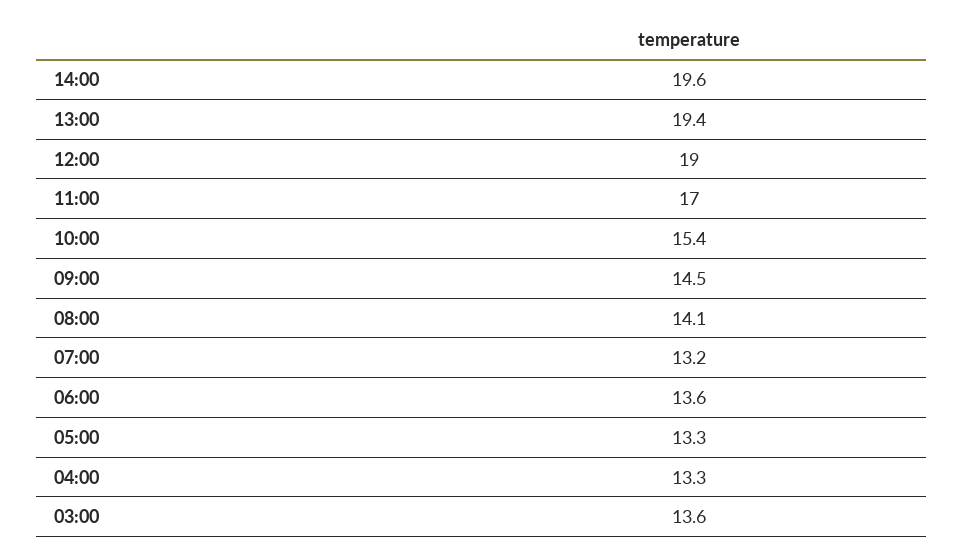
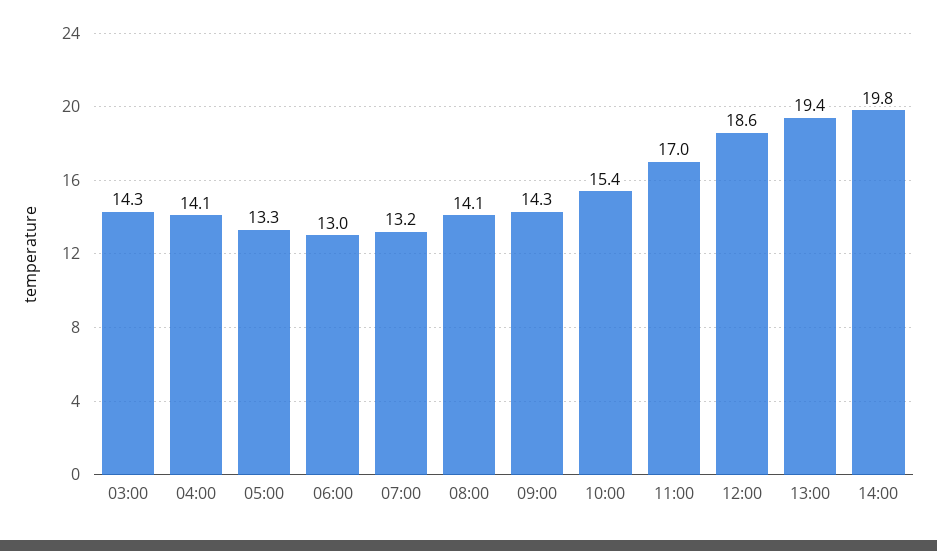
  {
-   "14:00": 19.6,
+   "14:00": 19.8,
    "13:00": 19.4,
-   "12:00": 19,
+   "12:00": 18.6,
    "11:00": 17,
    "10:00": 15.4,
-   "09:00": 14.5,
+   "09:00": 14.3,
    "08:00": 14.1,
    "07:00": 13.2,
-   "06:00": 13.6,
+   "06:00": 13,
    "05:00": 13.3,
-   "04:00": 13.3,
+   "04:00": 14.1,
-   "03:00": 13.6
+   "03:00": 14.3
  }

